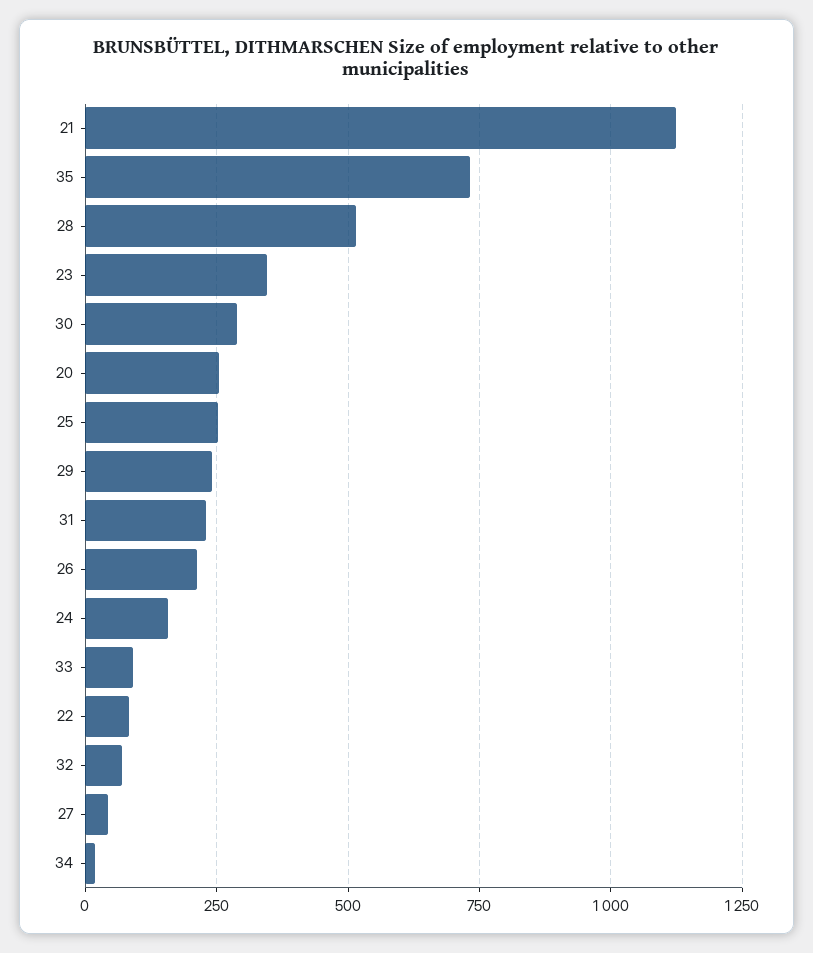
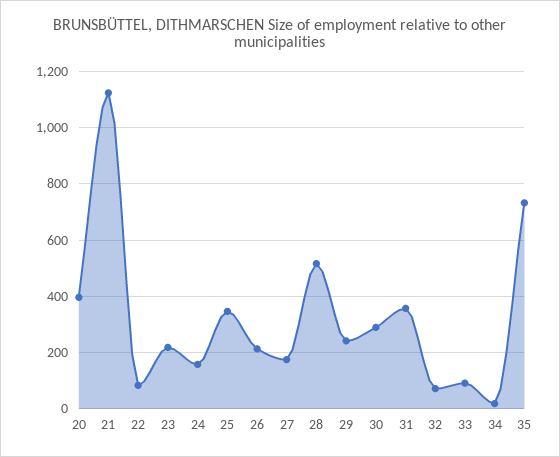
  {
    "21": 1125,
    "35": 725,
    "28": 525,
-   "23": 350,
+   "23": 225,
    "30": 300,
-   "20": 250,
+   "20": 400,
-   "25": 250,
+   "25": 350,
    "29": 250,
-   "31": 225,
+   "31": 350,
    "26": 225,
    "24": 150,
    "33": 100,
    "22": 75,
    "32": 75,
-   "27": 50,
+   "27": 175,
    "34": 25
  }

